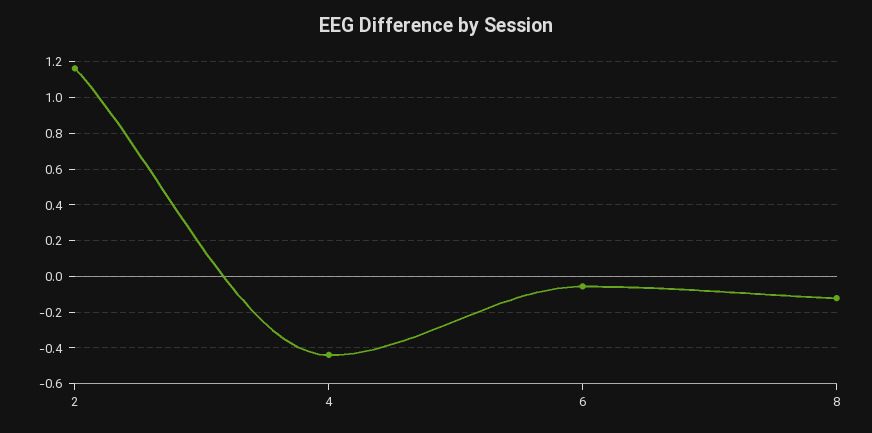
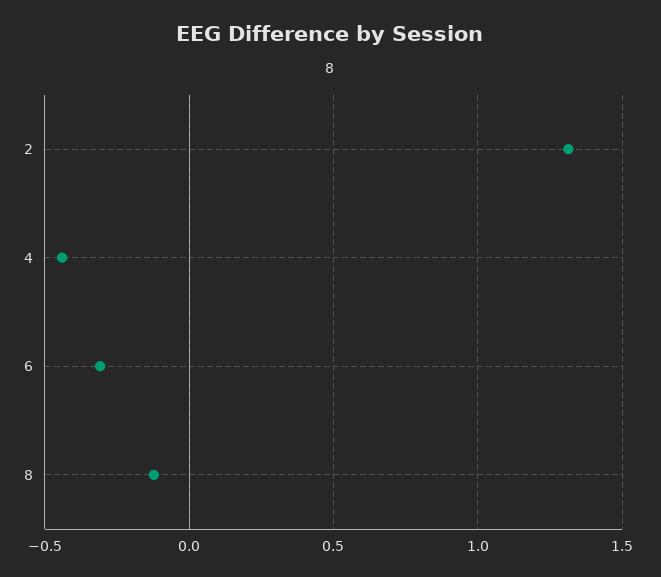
  {
-   "2": 1.15,
+   "2": 1.3,
    "4": -0.45,
-   "6": -0.05,
+   "6": -0.3,
    "8": -0.1
  }

